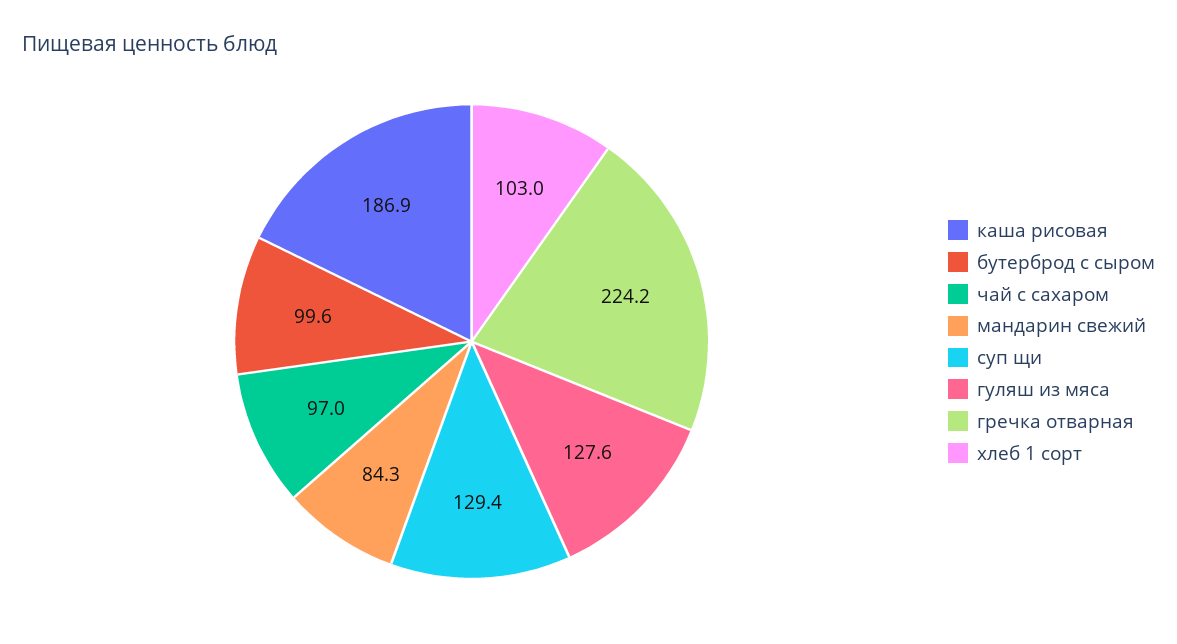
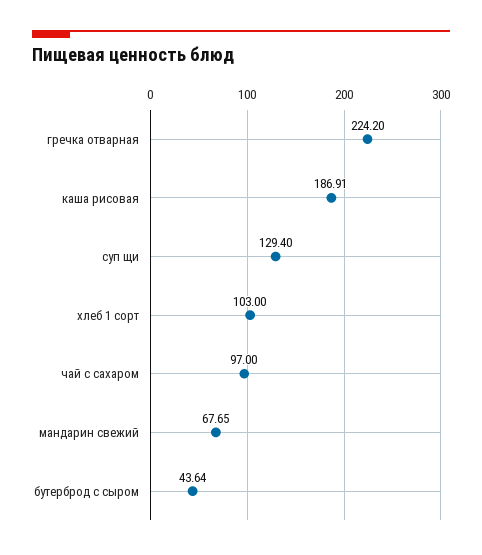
  {
    "каша рисовая": 186.91,
-   "бутерброд с сыром": 99.6,
+   "бутерброд с сыром": 43.64,
    "чай с сахаром": 97,
-   "мандарин свежий": 84.3,
+   "мандарин свежий": 67.65,
    "суп щи": 129.4,
-   "гуляш из мяса": 127.6,
    "гречка отварная": 224.2,
    "хлеб 1 сорт": 103
  }

